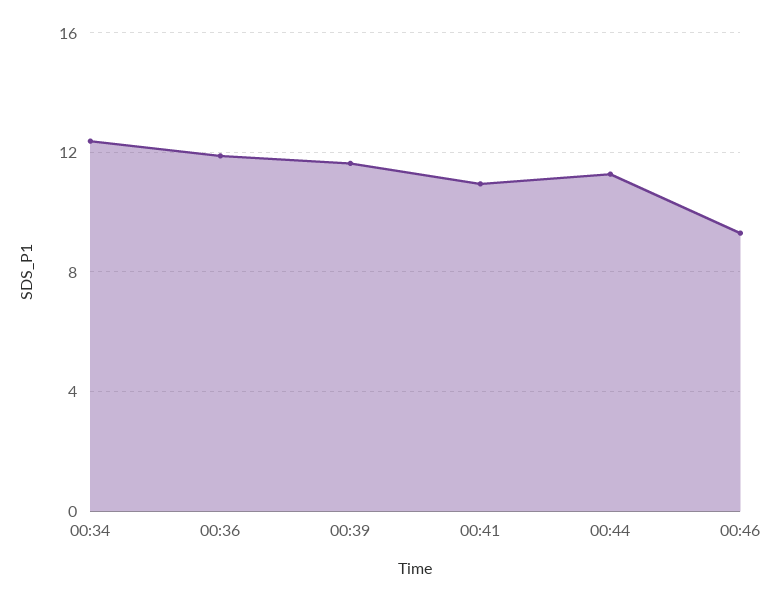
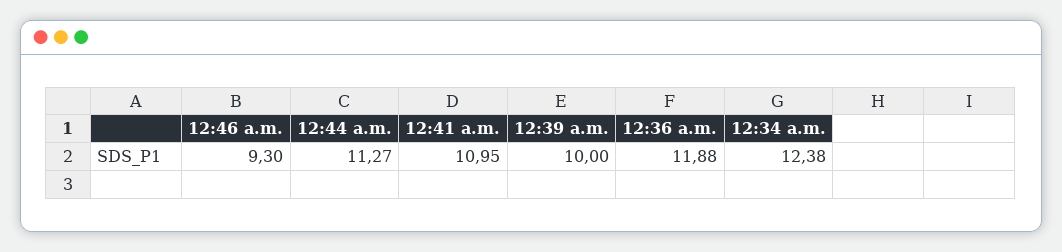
  {
    "00:34": 12.38,
    "00:36": 11.88,
-   "00:39": 11.5,
+   "00:39": 10,
    "00:41": 10.95,
    "00:44": 11.27,
    "00:46": 9.3
  }

